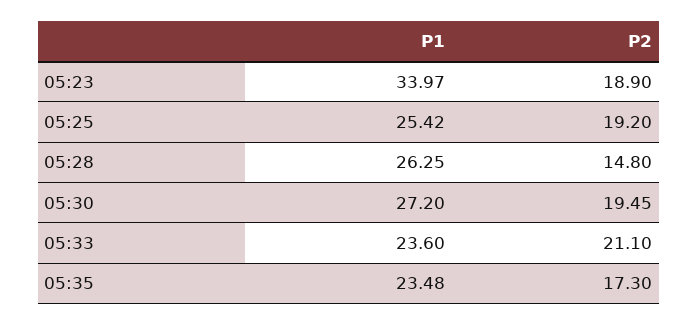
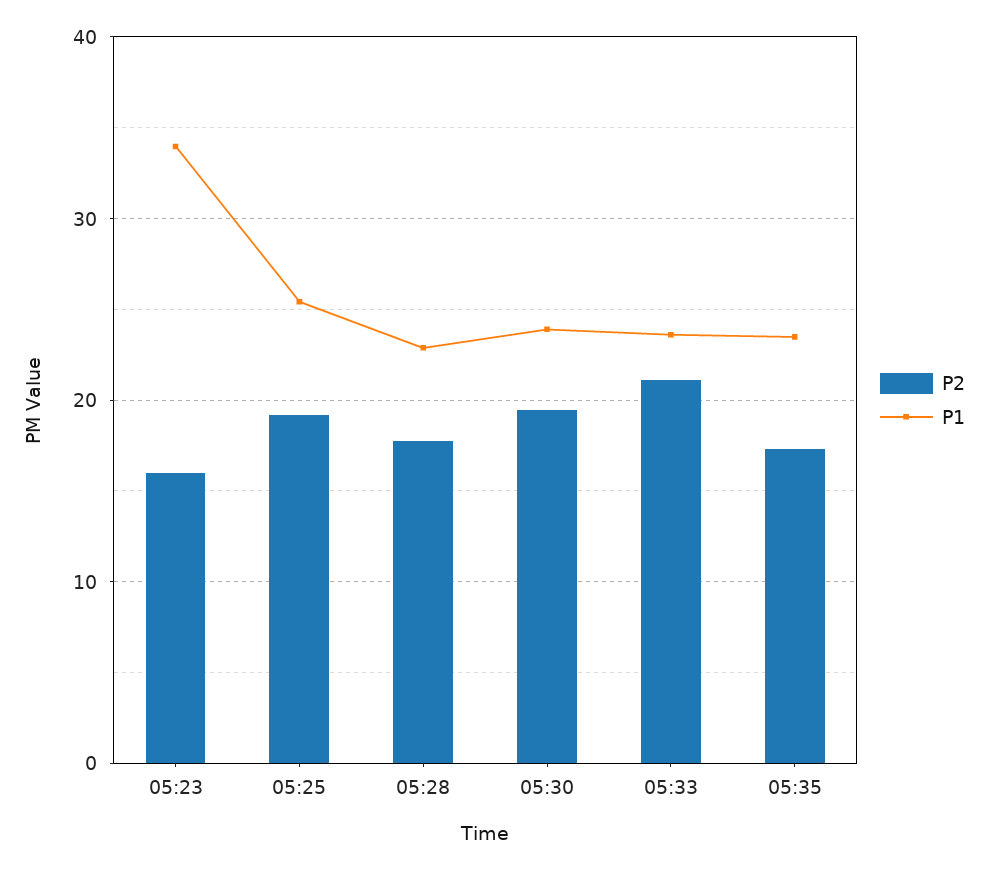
  {
    "P1": {
      "05:23": 33.97,
      "05:25": 25.42,
-     "05:28": 26.25,
+     "05:28": 23,
-     "05:30": 27.2,
+     "05:30": 24,
      "05:33": 23.6,
      "05:35": 23.48
    },
    "P2": {
-     "05:23": 18.9,
+     "05:23": 16,
      "05:25": 19.2,
-     "05:28": 14.8,
+     "05:28": 18,
      "05:30": 19.45,
      "05:33": 21.1,
      "05:35": 17.3
    }
  }

